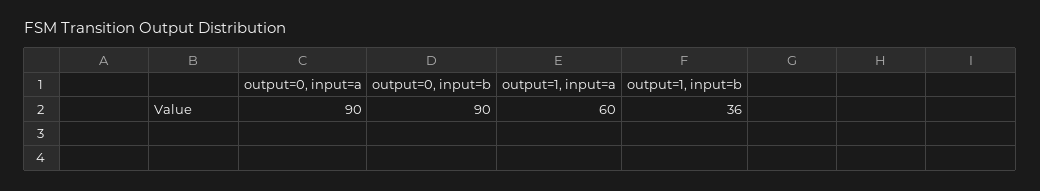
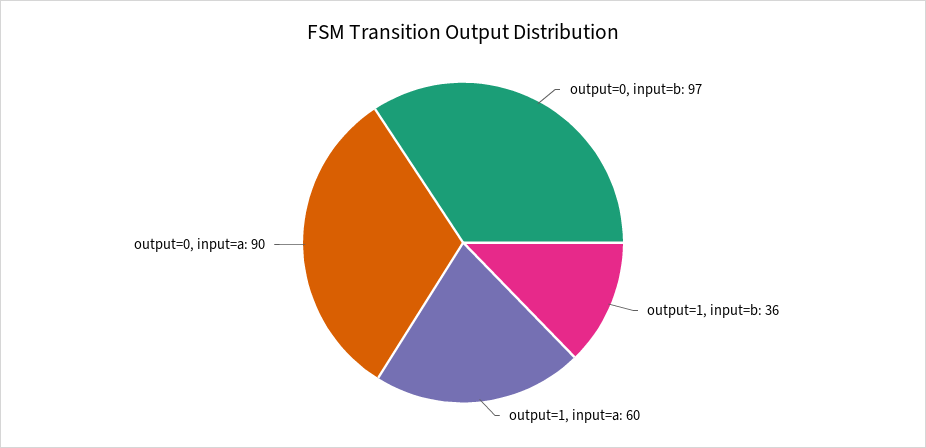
  {
    "output=0, input=a": 90,
-   "output=0, input=b": 90,
+   "output=0, input=b": 97,
    "output=1, input=a": 60,
    "output=1, input=b": 36
  }

